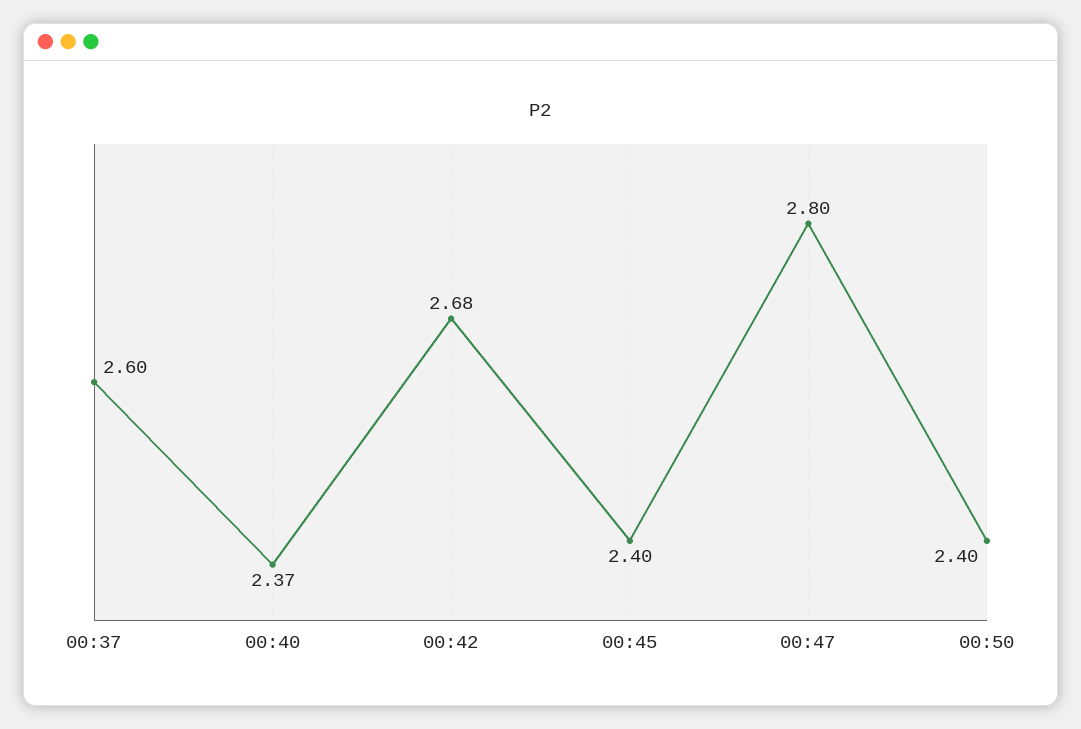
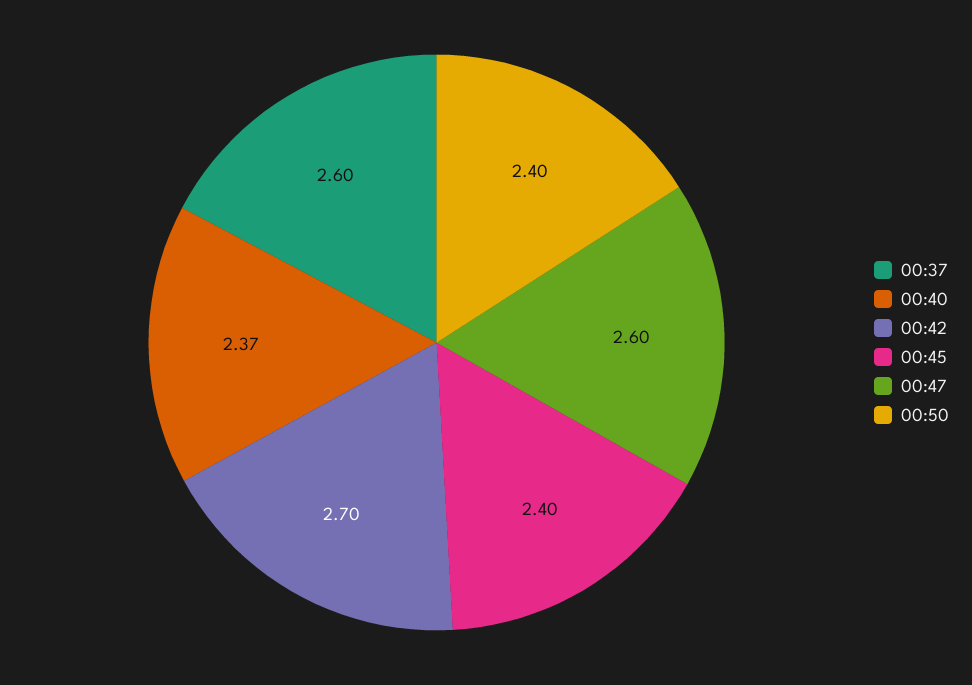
  {
    "00:37": 2.6,
    "00:40": 2.37,
-   "00:42": 2.68,
+   "00:42": 2.7,
    "00:45": 2.4,
-   "00:47": 2.8,
+   "00:47": 2.6,
    "00:50": 2.4
  }

